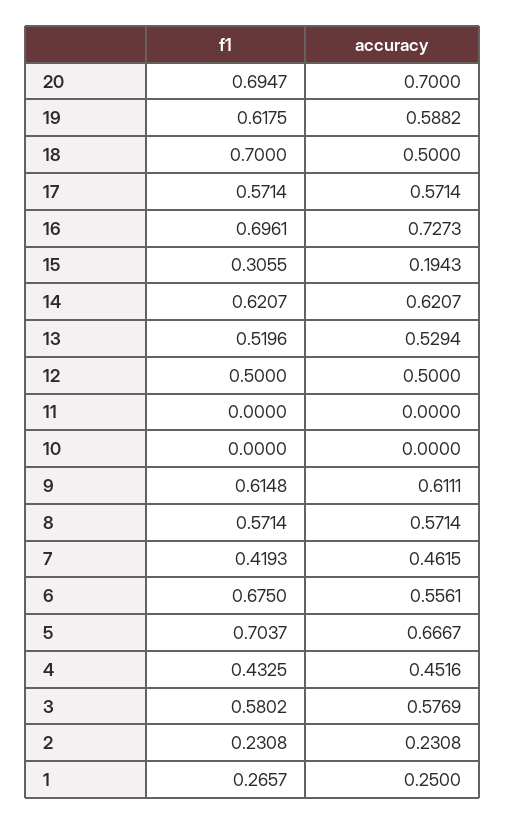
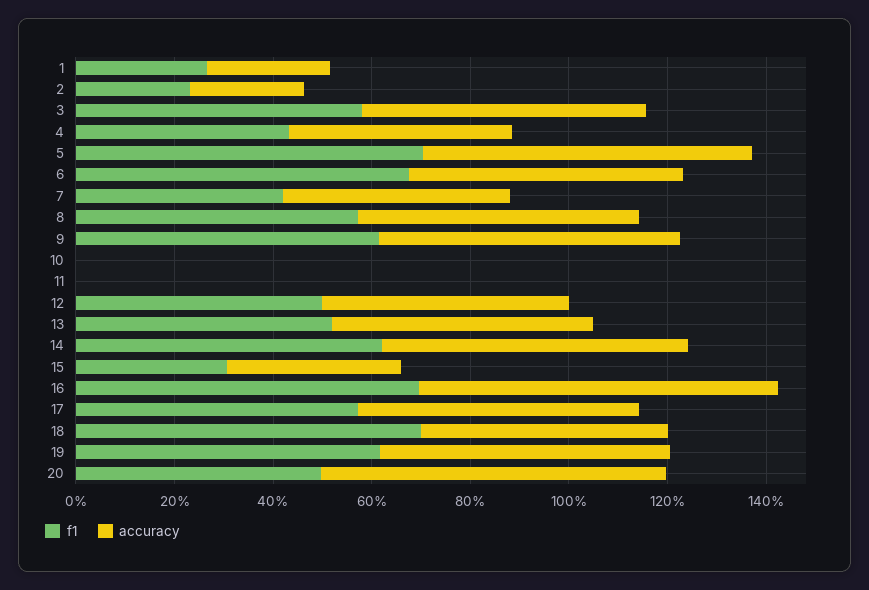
  {
    "f1": {
-     "20": 0.6947,
+     "20": 0.5,
      "19": 0.6175,
      "18": 0.7,
      "17": 0.5714,
      "16": 0.6961,
      "15": 0.3055,
      "14": 0.6207,
      "13": 0.5196,
      "12": 0.5,
      "11": 0,
      "10": 0,
      "9": 0.6148,
      "8": 0.5714,
      "7": 0.4193,
      "6": 0.675,
      "5": 0.7037,
      "4": 0.4325,
      "3": 0.5802,
      "2": 0.2308,
      "1": 0.2657
    },
    "accuracy": {
      "20": 0.7,
      "19": 0.5882,
      "18": 0.5,
      "17": 0.5714,
      "16": 0.7273,
-     "15": 0.1943,
+     "15": 0.35,
      "14": 0.6207,
      "13": 0.5294,
      "12": 0.5,
      "11": 0,
      "10": 0,
      "9": 0.6111,
      "8": 0.5714,
      "7": 0.4615,
      "6": 0.5561,
      "5": 0.6667,
      "4": 0.4516,
      "3": 0.5769,
      "2": 0.2308,
      "1": 0.25
    }
  }

